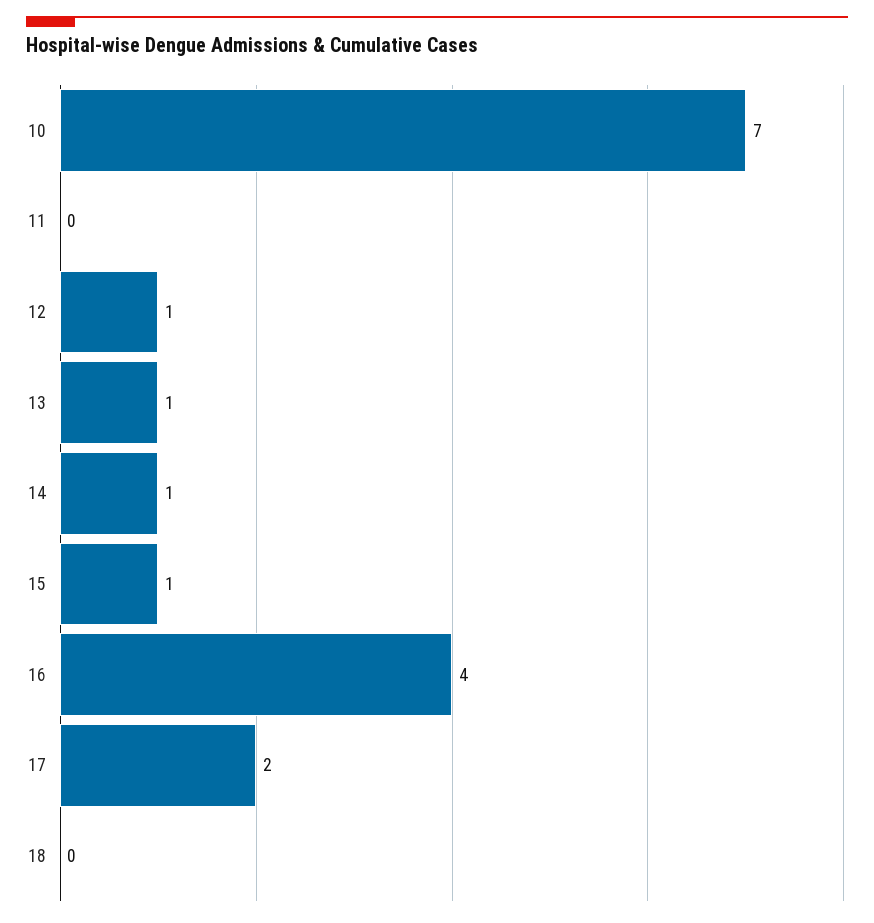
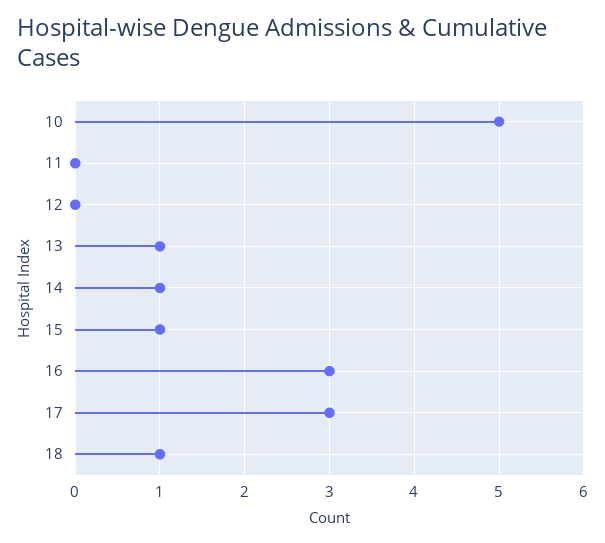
  {
-   "10": 7,
+   "10": 5,
    "11": 0,
-   "12": 1,
+   "12": 0,
    "13": 1,
    "14": 1,
    "15": 1,
-   "16": 4,
+   "16": 3,
-   "17": 2,
+   "17": 3,
-   "18": 0
+   "18": 1
  }

